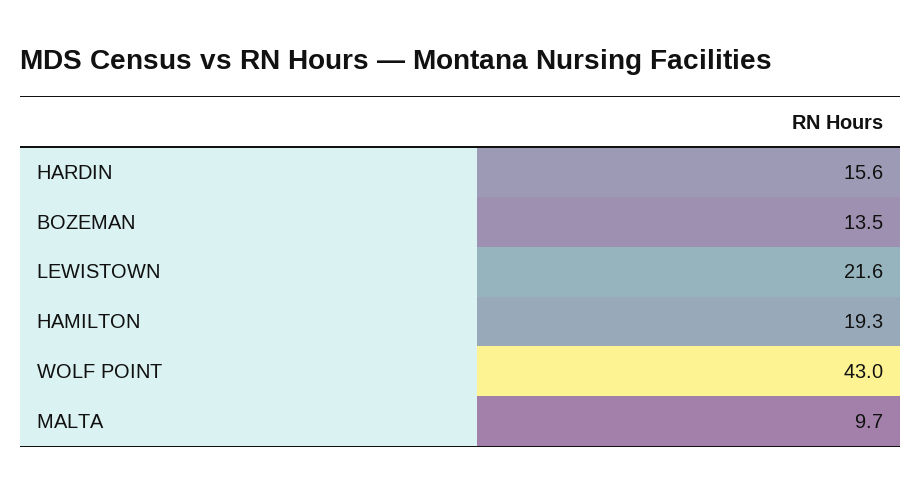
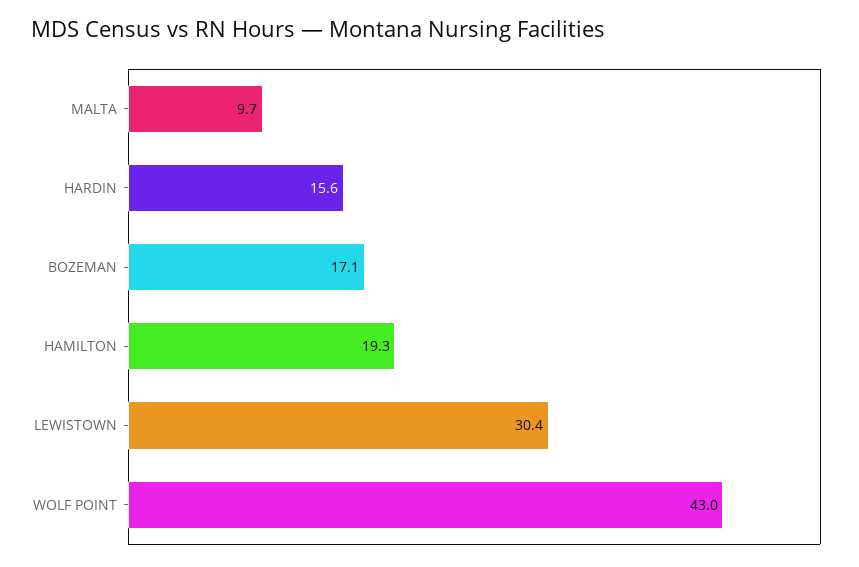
  {
    "HARDIN": 15.6,
-   "BOZEMAN": 13.5,
+   "BOZEMAN": 17.1,
-   "LEWISTOWN": 21.6,
+   "LEWISTOWN": 30.4,
    "HAMILTON": 19.3,
    "WOLF POINT": 43,
    "MALTA": 9.7
  }

